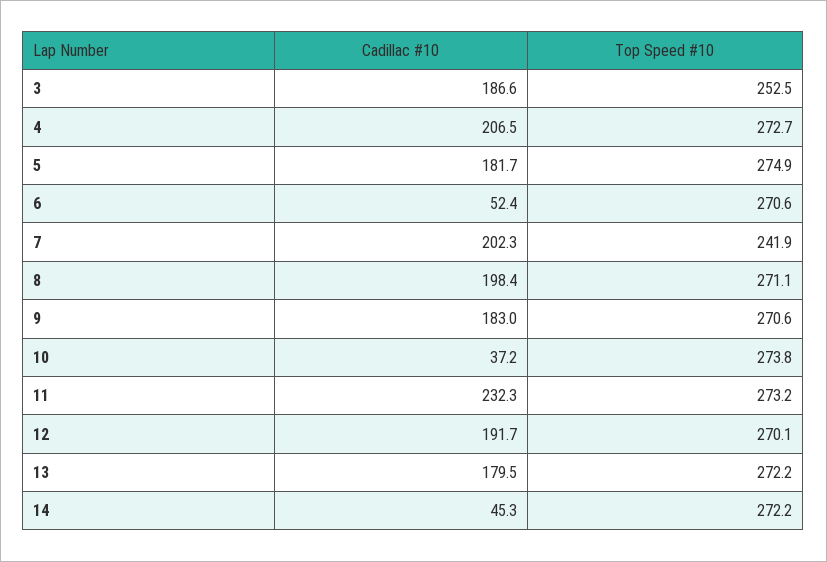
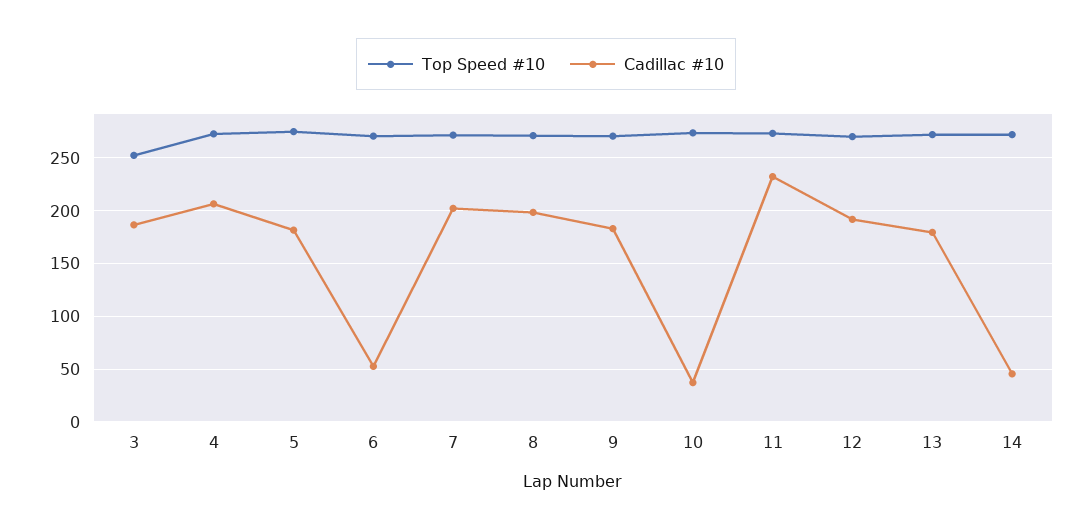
  {
    "Cadillac #10": {
      "3": 186.6,
      "4": 206.5,
      "5": 181.7,
      "6": 52.4,
      "7": 202.3,
      "8": 198.4,
      "9": 183,
      "10": 37.2,
      "11": 232.3,
      "12": 191.7,
      "13": 179.5,
      "14": 45.3
    },
    "Top Speed #10": {
      "3": 252.5,
      "4": 272.7,
      "5": 274.9,
      "6": 270.6,
-     "7": 241.9,
+     "7": 270,
      "8": 271.1,
      "9": 270.6,
      "10": 273.8,
      "11": 273.2,
      "12": 270.1,
      "13": 272.2,
      "14": 272.2
    }
  }

